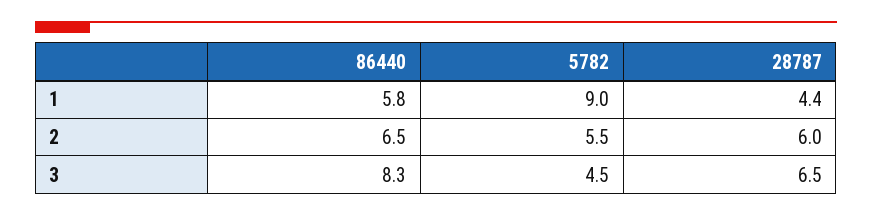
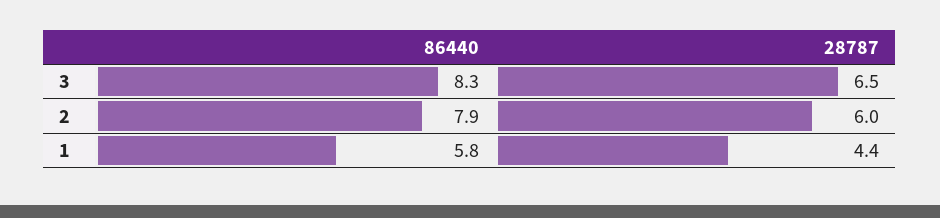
  {
    "86440": {
      "1": 5.8,
-     "2": 6.5,
+     "2": 7.9,
      "3": 8.3
    },
-   "5782": {
-     "1": 9,
-     "2": 5.5,
-     "3": 4.5
-   },
    "28787": {
      "1": 4.4,
      "2": 6,
      "3": 6.5
    }
  }

